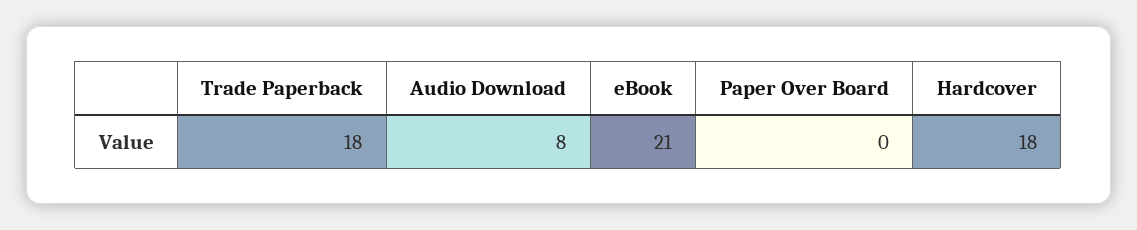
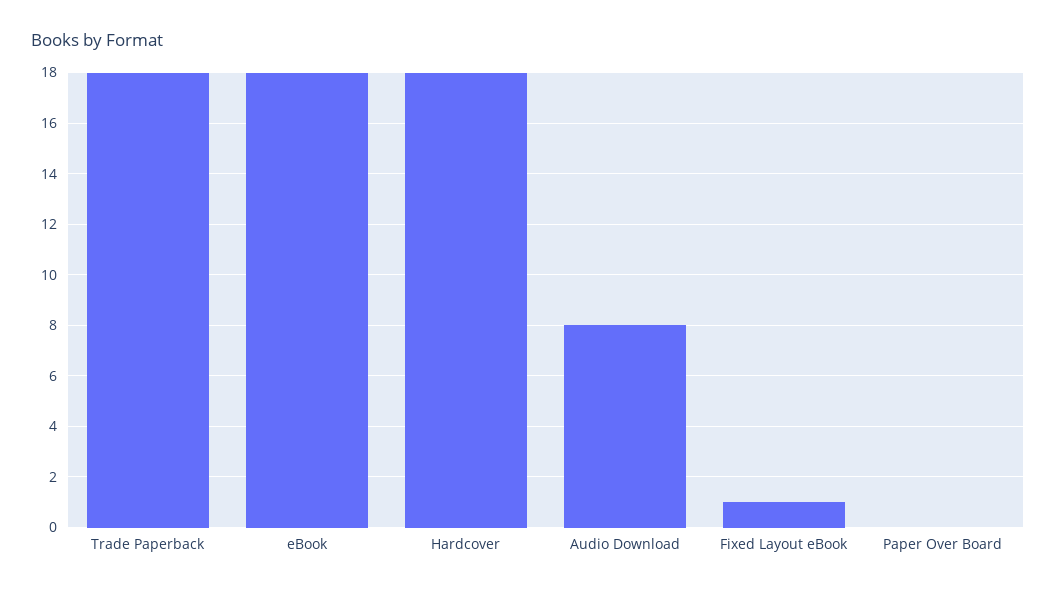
  {
    "Trade Paperback": 18,
    "Audio Download": 8,
-   "eBook": 21,
+   "eBook": 18,
    "Paper Over Board": 0,
-   "Hardcover": 18
+   "Hardcover": 18,
+   "Fixed Layout eBook": 1
  }

